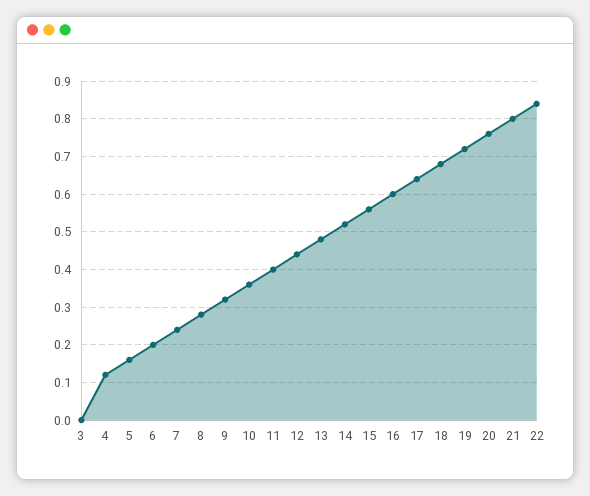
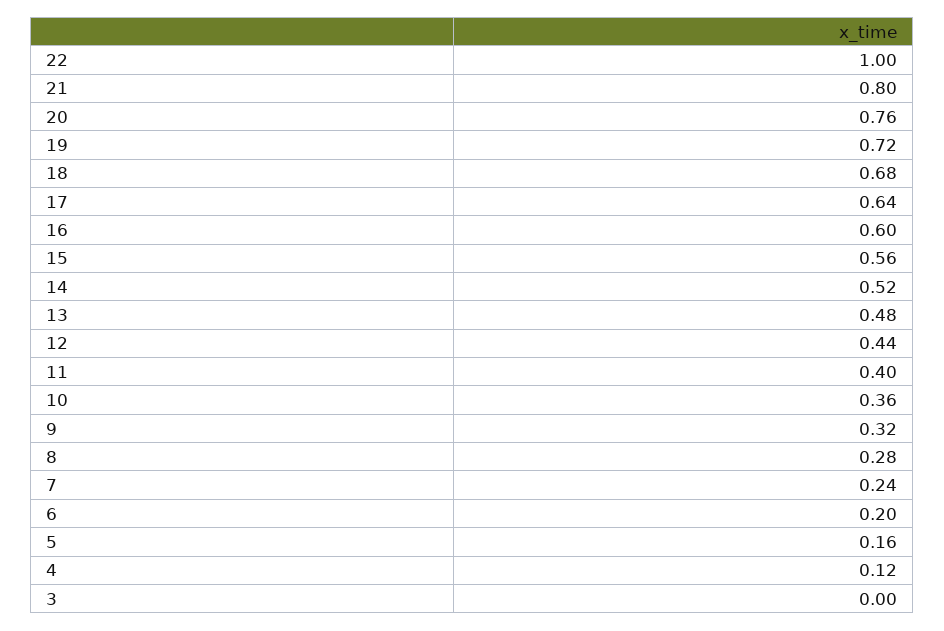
  {
    "3": 0,
    "4": 0.12,
    "5": 0.16,
    "6": 0.2,
    "7": 0.24,
    "8": 0.28,
    "9": 0.32,
    "10": 0.36,
    "11": 0.4,
    "12": 0.44,
    "13": 0.48,
    "14": 0.52,
    "15": 0.56,
    "16": 0.6,
    "17": 0.64,
    "18": 0.68,
    "19": 0.72,
    "20": 0.76,
    "21": 0.8,
-   "22": 0.85
+   "22": 1
  }

